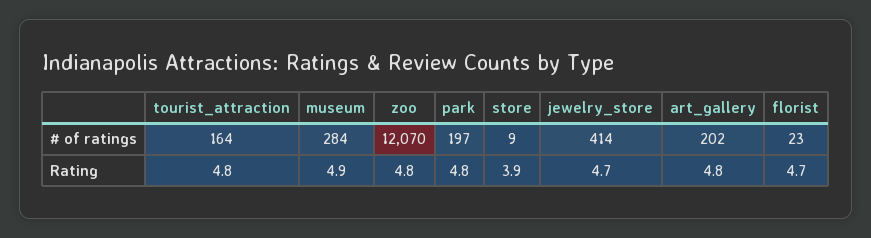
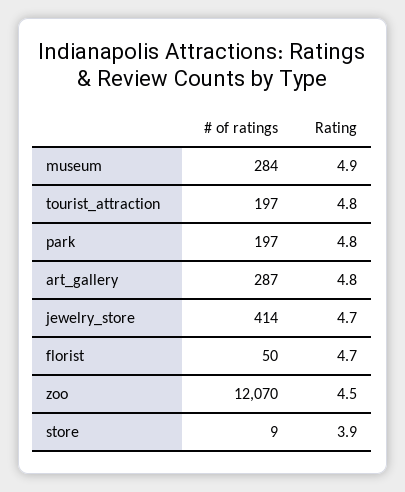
  {
    "tourist_attraction": {
-     "# of ratings": 164,
+     "# of ratings": 197,
      "Rating": 4.8
    },
    "museum": {
      "# of ratings": 284,
      "Rating": 4.9
    },
    "zoo": {
      "# of ratings": 12070,
-     "Rating": 4.8
+     "Rating": 4.5
    },
    "park": {
      "# of ratings": 197,
      "Rating": 4.8
    },
    "store": {
      "# of ratings": 9,
      "Rating": 3.9
    },
    "jewelry_store": {
      "# of ratings": 414,
      "Rating": 4.7
    },
    "art_gallery": {
-     "# of ratings": 202,
+     "# of ratings": 287,
      "Rating": 4.8
    },
    "florist": {
-     "# of ratings": 23,
+     "# of ratings": 50,
      "Rating": 4.7
    }
  }

